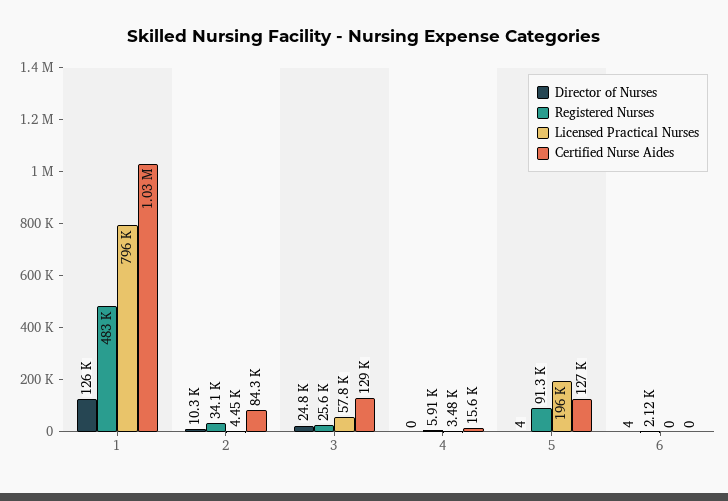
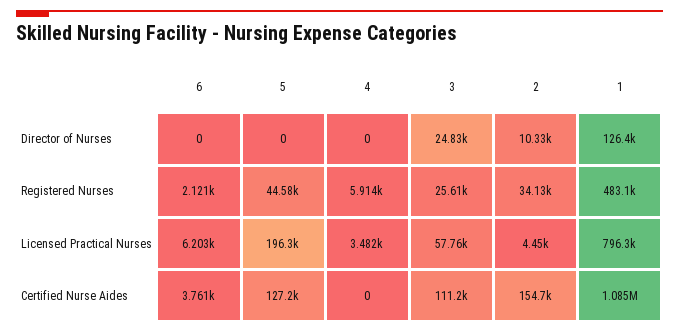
  {
    "Director of Nurses": {
      "1": 126400,
      "2": 10330,
      "3": 24830,
      "4": 0,
-     "5": 4,
+     "5": 0,
-     "6": 4
+     "6": 0
    },
    "Registered Nurses": {
      "1": 483100,
      "2": 34130,
      "3": 25610,
      "4": 5914,
-     "5": 91300,
+     "5": 44580,
      "6": 2121
    },
    "Licensed Practical Nurses": {
      "1": 796300,
      "2": 4450,
      "3": 57760,
      "4": 3482,
      "5": 196300,
-     "6": 0
+     "6": 6203
    },
    "Certified Nurse Aides": {
-     "1": 1030000,
+     "1": 1085000,
-     "2": 84300,
+     "2": 154700,
-     "3": 129000,
+     "3": 111200,
-     "4": 15600,
+     "4": 0,
      "5": 127200,
-     "6": 0
+     "6": 3761
    }
  }

